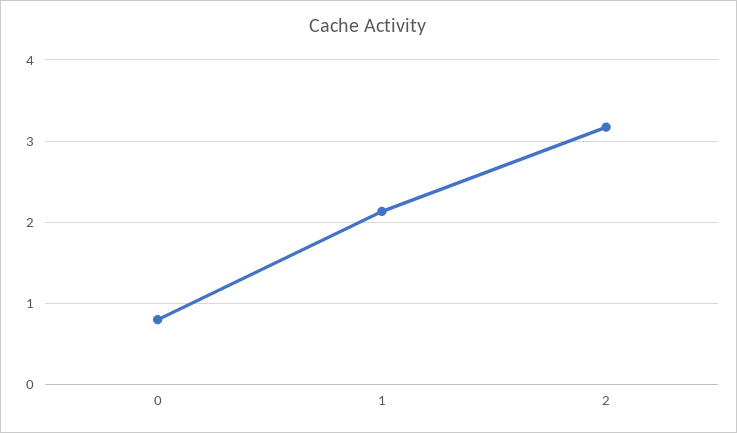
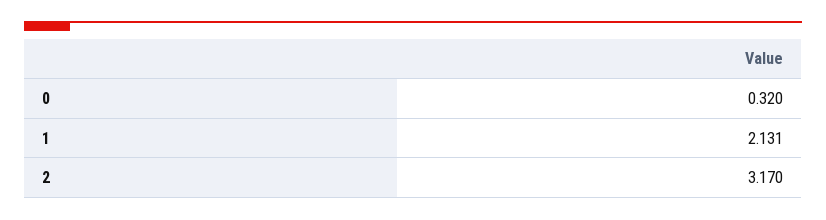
  {
-   "0": 0.8,
+   "0": 0.32,
    "1": 2.131,
    "2": 3.17
  }

